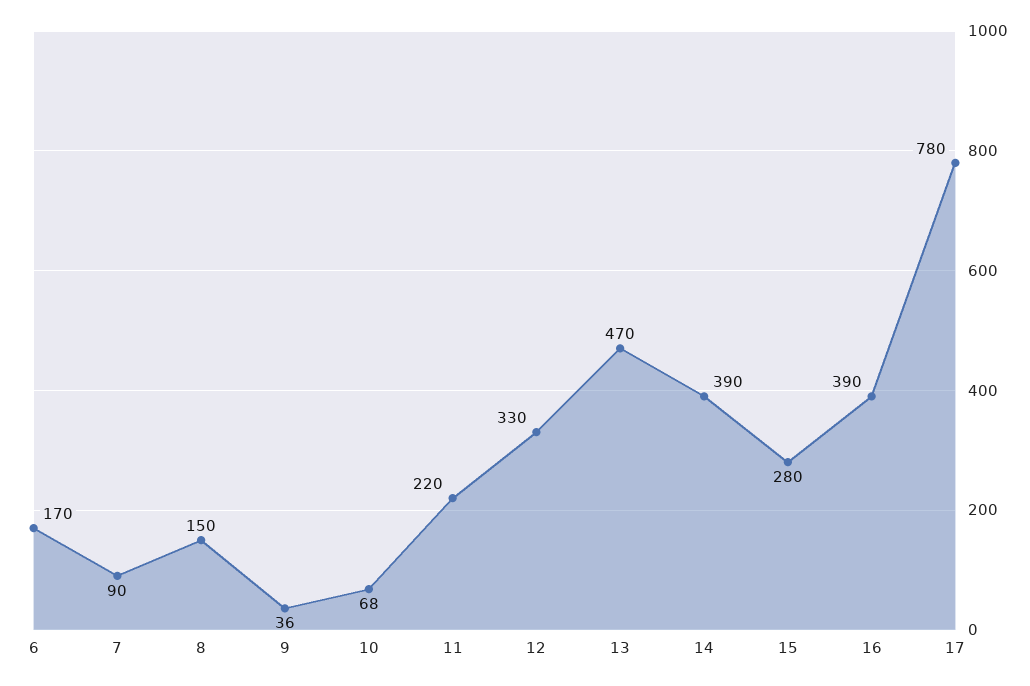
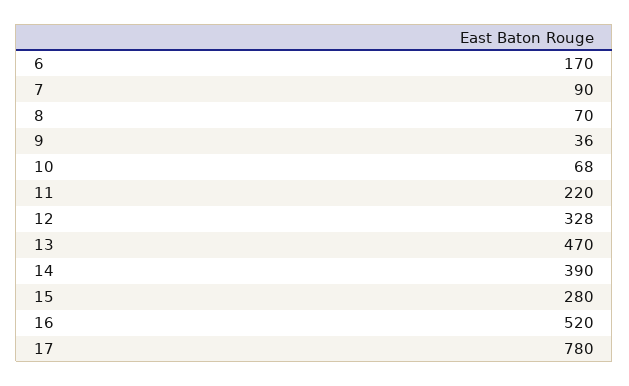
  {
    "6": 170,
    "7": 90,
-   "8": 150,
+   "8": 70,
    "9": 36,
    "10": 68,
    "11": 220,
-   "12": 330,
+   "12": 328,
    "13": 470,
    "14": 390,
    "15": 280,
-   "16": 390,
+   "16": 520,
    "17": 780
  }

